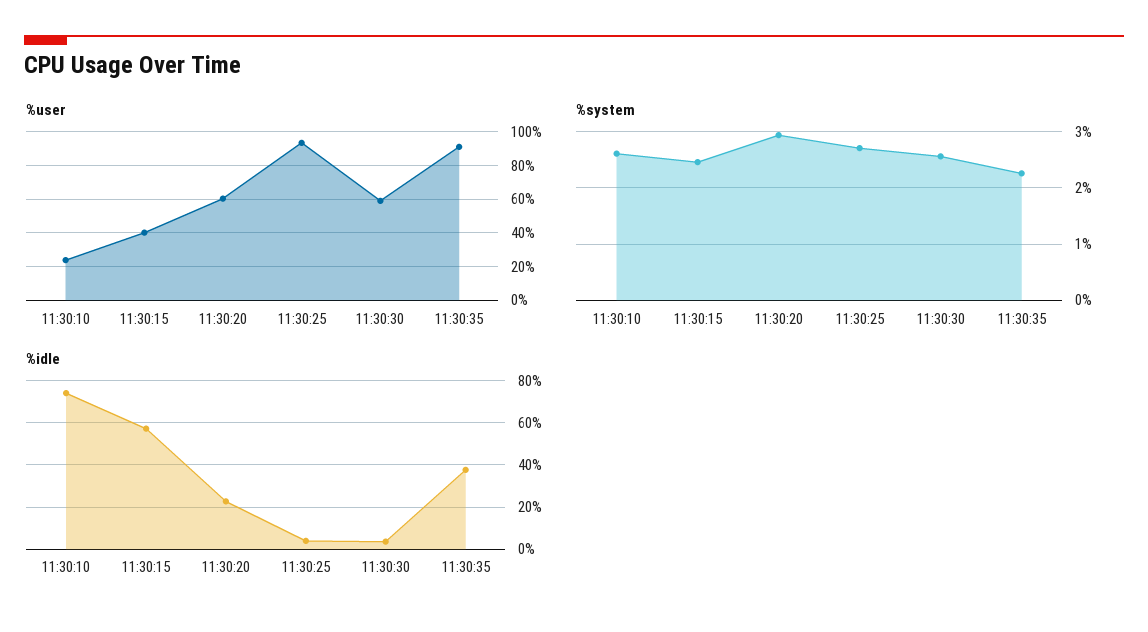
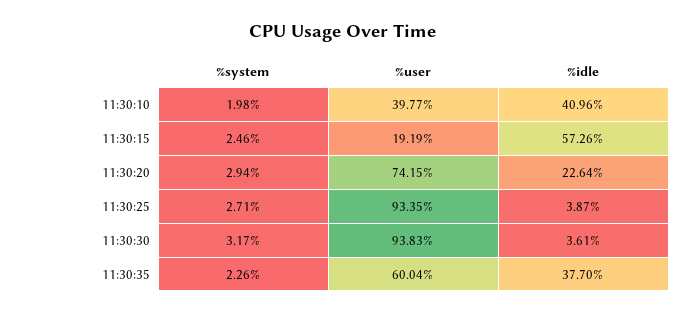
  {
    "%user": {
-     "11:30:10": 25,
+     "11:30:10": 39.77,
-     "11:30:15": 40,
+     "11:30:15": 19.19,
-     "11:30:20": 60,
+     "11:30:20": 74.15,
      "11:30:25": 93.35,
-     "11:30:30": 60,
+     "11:30:30": 93.83,
-     "11:30:35": 90
+     "11:30:35": 60.04
    },
    "%system": {
-     "11:30:10": 2.6,
+     "11:30:10": 1.98,
      "11:30:15": 2.46,
      "11:30:20": 2.94,
      "11:30:25": 2.71,
-     "11:30:30": 2.6,
+     "11:30:30": 3.17,
      "11:30:35": 2.26
    },
    "%idle": {
-     "11:30:10": 75,
+     "11:30:10": 40.96,
      "11:30:15": 57.26,
      "11:30:20": 22.64,
      "11:30:25": 3.87,
      "11:30:30": 3.61,
      "11:30:35": 37.7
    }
  }

